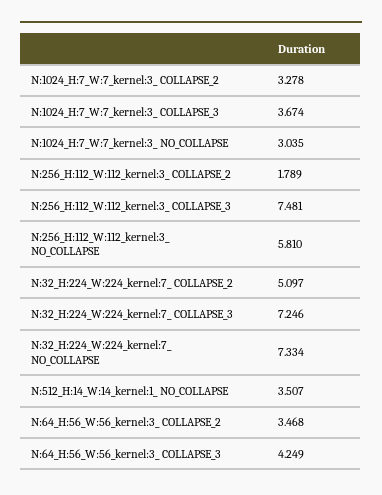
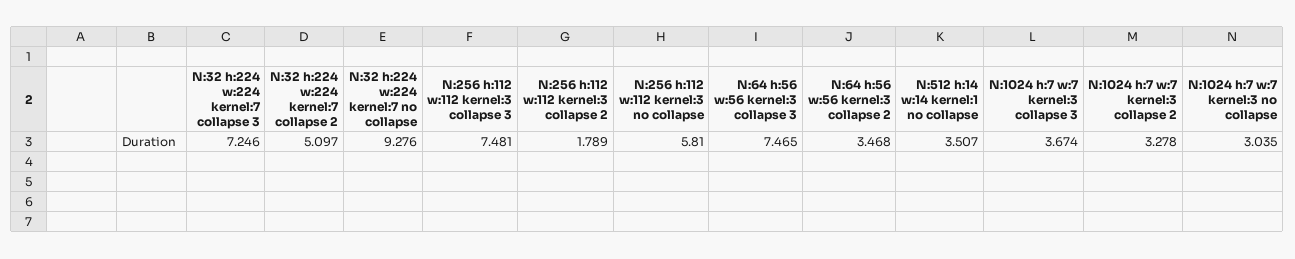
  {
    "N:1024_H:7_W:7_kernel:3_ COLLAPSE_2": 3.278,
    "N:1024_H:7_W:7_kernel:3_ COLLAPSE_3": 3.674,
    "N:1024_H:7_W:7_kernel:3_ NO_COLLAPSE": 3.035,
    "N:256_H:112_W:112_kernel:3_ COLLAPSE_2": 1.789,
    "N:256_H:112_W:112_kernel:3_ COLLAPSE_3": 7.481,
    "N:256_H:112_W:112_kernel:3_ NO_COLLAPSE": 5.81,
    "N:32_H:224_W:224_kernel:7_ COLLAPSE_2": 5.097,
    "N:32_H:224_W:224_kernel:7_ COLLAPSE_3": 7.246,
-   "N:32_H:224_W:224_kernel:7_ NO_COLLAPSE": 7.334,
+   "N:32_H:224_W:224_kernel:7_ NO_COLLAPSE": 9.276,
    "N:512_H:14_W:14_kernel:1_ NO_COLLAPSE": 3.507,
    "N:64_H:56_W:56_kernel:3_ COLLAPSE_2": 3.468,
-   "N:64_H:56_W:56_kernel:3_ COLLAPSE_3": 4.249
+   "N:64_H:56_W:56_kernel:3_ COLLAPSE_3": 7.465
  }

